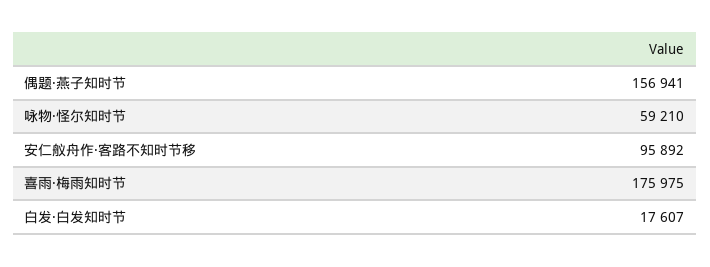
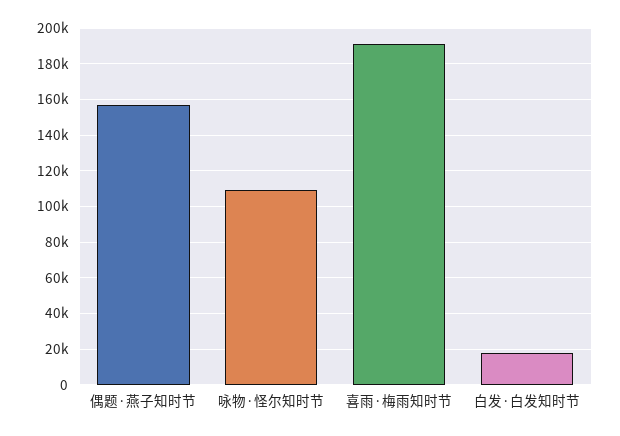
  {
    "偶题·燕子知时节": 156941,
-   "咏物·怪尔知时节": 59210,
+   "咏物·怪尔知时节": 110000,
-   "安仁舣舟作·客路不知时节移": 95892,
-   "喜雨·梅雨知时节": 175975,
+   "喜雨·梅雨知时节": 190000,
    "白发·白发知时节": 17607
  }

